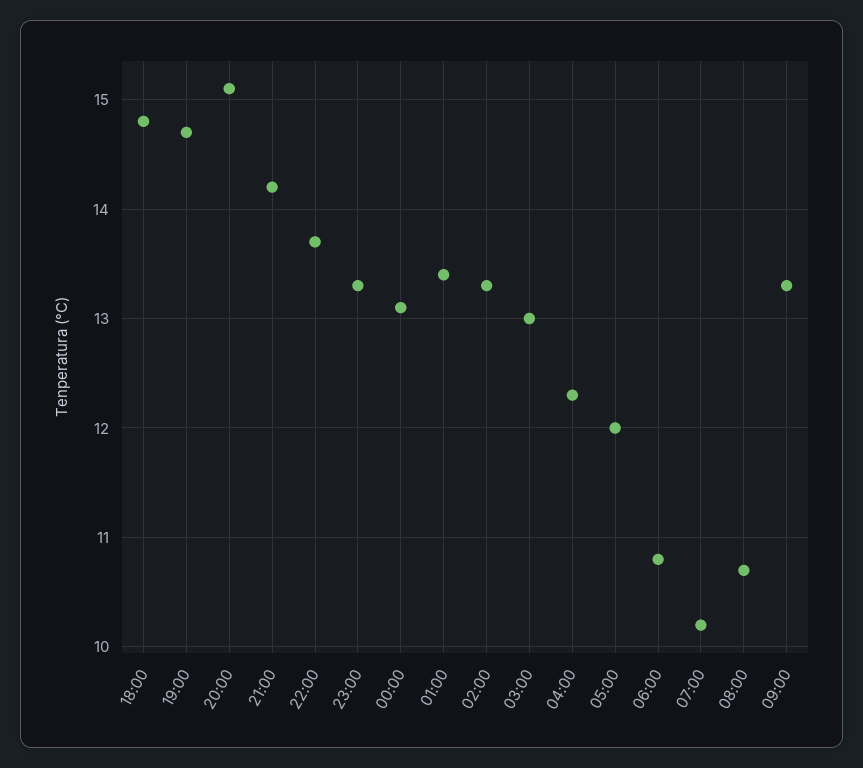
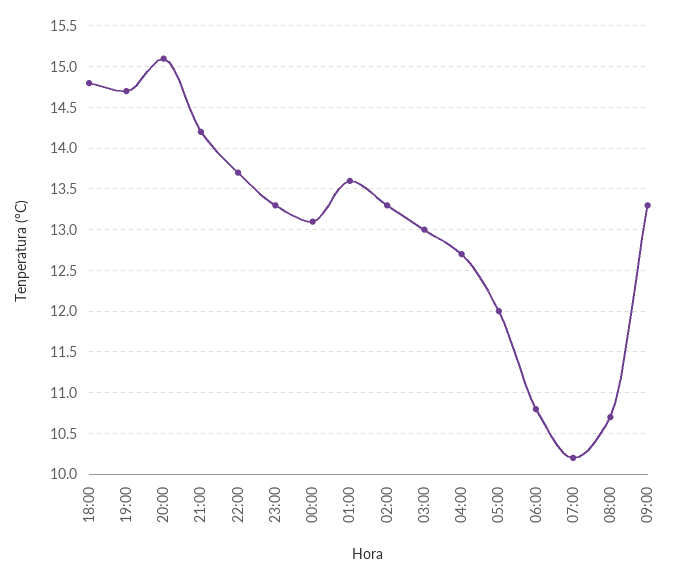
  {
    "18:00": 14.8,
    "19:00": 14.7,
    "20:00": 15.1,
    "21:00": 14.2,
    "22:00": 13.7,
    "23:00": 13.3,
    "00:00": 13.1,
-   "01:00": 13.4,
+   "01:00": 13.6,
    "02:00": 13.3,
    "03:00": 13,
-   "04:00": 12.3,
+   "04:00": 12.7,
    "05:00": 12,
    "06:00": 10.8,
    "07:00": 10.2,
    "08:00": 10.7,
    "09:00": 13.3
  }

